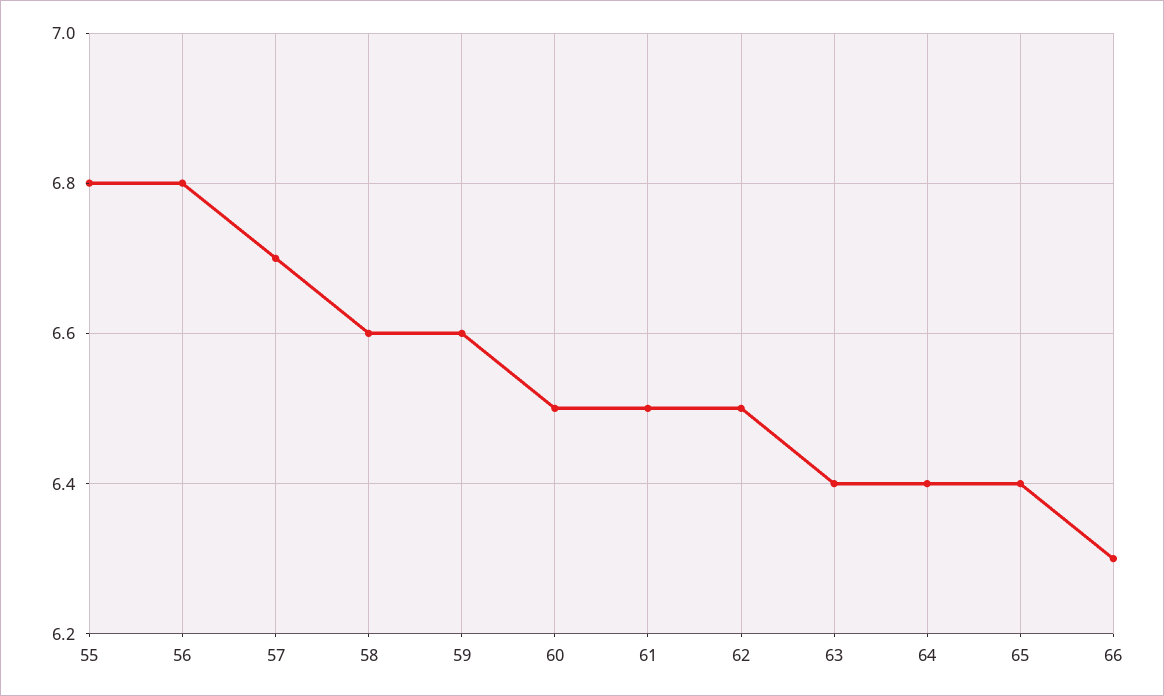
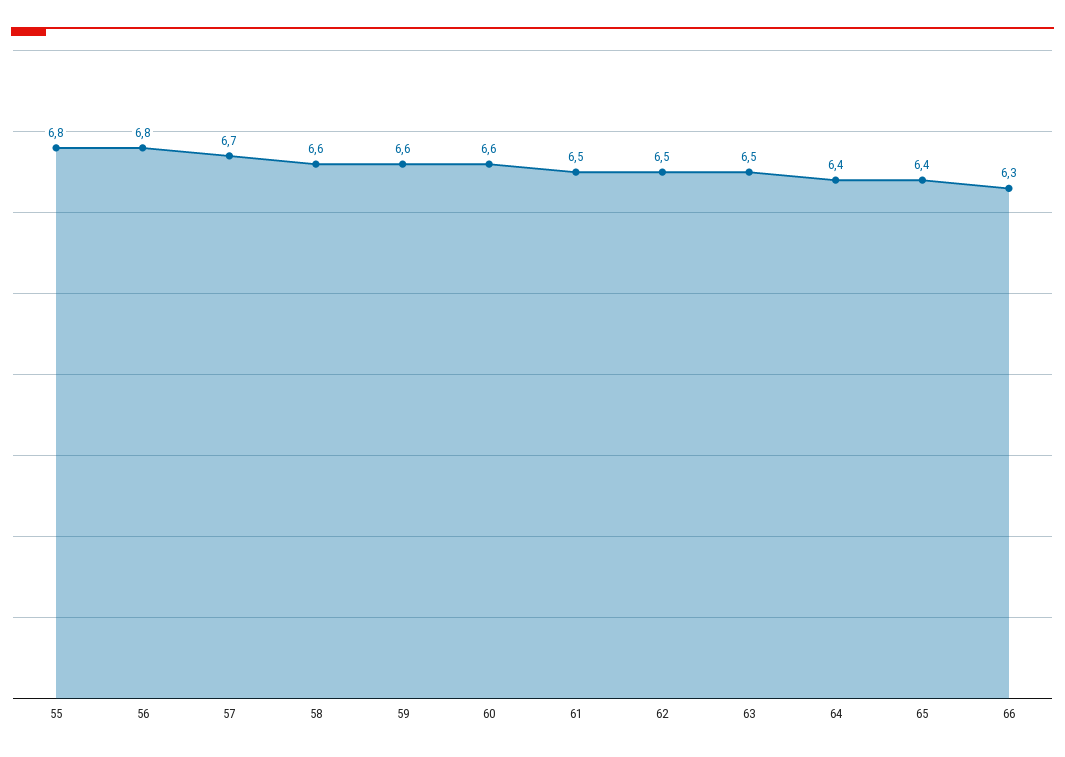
  {
    "55": 6.8,
    "56": 6.8,
    "57": 6.7,
    "58": 6.6,
    "59": 6.6,
-   "60": 6.5,
+   "60": 6.6,
    "61": 6.5,
    "62": 6.5,
-   "63": 6.4,
+   "63": 6.5,
    "64": 6.4,
    "65": 6.4,
    "66": 6.3
  }

